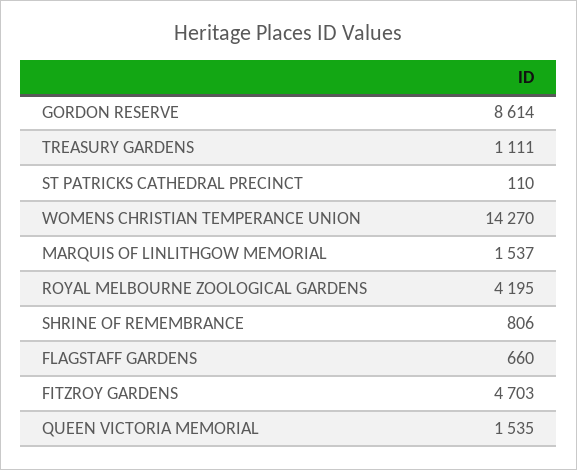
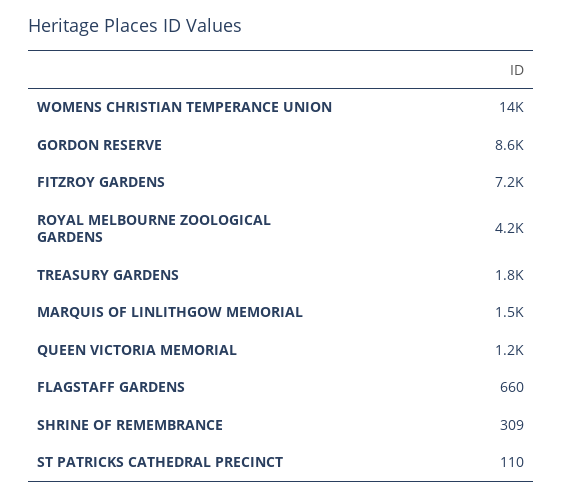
  {
    "GORDON RESERVE": 8614,
-   "TREASURY GARDENS": 1111,
+   "TREASURY GARDENS": 1800,
    "ST PATRICKS CATHEDRAL PRECINCT": 110,
    "WOMENS CHRISTIAN TEMPERANCE UNION": 14270,
    "MARQUIS OF LINLITHGOW MEMORIAL": 1537,
    "ROYAL MELBOURNE ZOOLOGICAL GARDENS": 4195,
-   "SHRINE OF REMEMBRANCE": 806,
+   "SHRINE OF REMEMBRANCE": 309,
    "FLAGSTAFF GARDENS": 660,
-   "FITZROY GARDENS": 4703,
+   "FITZROY GARDENS": 7200,
-   "QUEEN VICTORIA MEMORIAL": 1535
+   "QUEEN VICTORIA MEMORIAL": 1200
  }

